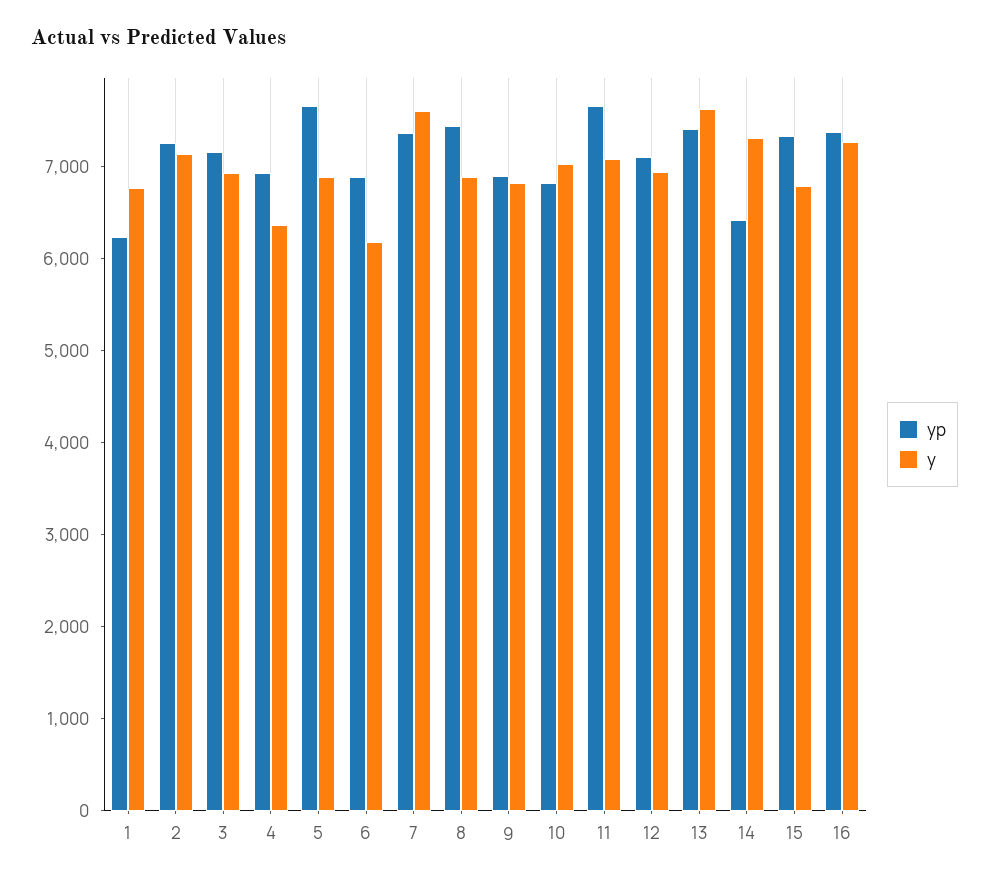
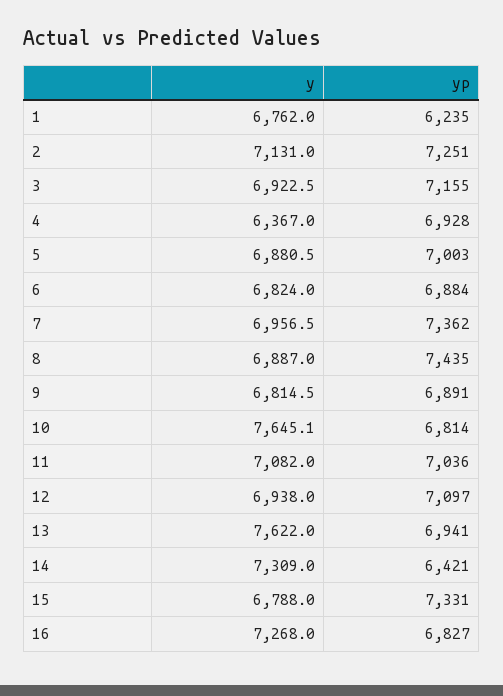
  {
    "yp": {
      "1": 6235,
      "2": 7251,
      "3": 7155,
      "4": 6928,
-     "5": 7600,
+     "5": 7003,
      "6": 6884,
      "7": 7362,
      "8": 7435,
      "9": 6891,
      "10": 6814,
-     "11": 7600,
+     "11": 7036,
      "12": 7097,
-     "13": 7400,
+     "13": 6941,
      "14": 6421,
      "15": 7331,
-     "16": 7400
+     "16": 6827
    },
    "y": {
      "1": 6762,
      "2": 7131,
      "3": 6922.5,
      "4": 6367,
      "5": 6880.5,
-     "6": 6200,
+     "6": 6824,
-     "7": 7600,
+     "7": 6956.5,
      "8": 6887,
      "9": 6814.5,
-     "10": 7000,
+     "10": 7645.1,
      "11": 7082,
      "12": 6938,
      "13": 7622,
      "14": 7309,
      "15": 6788,
      "16": 7268
    }
  }

